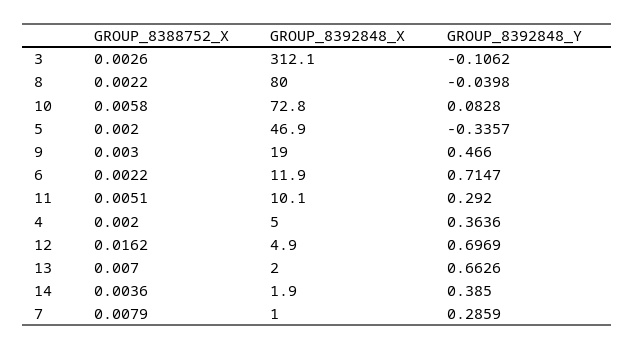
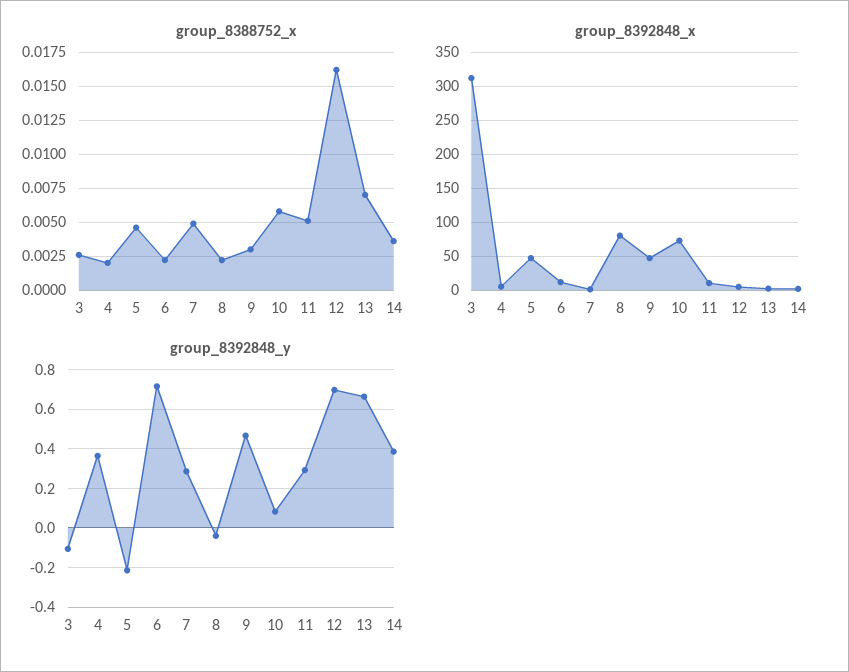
  {
    "GROUP_8388752_X": {
      "3": 0.0026,
      "8": 0.0022,
      "10": 0.0058,
-     "5": 0.002,
+     "5": 0.0045,
      "9": 0.003,
      "6": 0.0022,
      "11": 0.0051,
      "4": 0.002,
      "12": 0.0162,
      "13": 0.007,
      "14": 0.0036,
-     "7": 0.0079
+     "7": 0.005
    },
    "GROUP_8392848_X": {
      "3": 312.1,
      "8": 80,
      "10": 72.8,
      "5": 46.9,
-     "9": 19,
+     "9": 50,
      "6": 11.9,
      "11": 10.1,
      "4": 5,
      "12": 4.9,
      "13": 2,
      "14": 1.9,
      "7": 1
    },
    "GROUP_8392848_Y": {
      "3": -0.1062,
      "8": -0.0398,
      "10": 0.0828,
-     "5": -0.3357,
+     "5": -0.2,
      "9": 0.466,
      "6": 0.7147,
      "11": 0.292,
      "4": 0.3636,
      "12": 0.6969,
      "13": 0.6626,
      "14": 0.385,
      "7": 0.2859
    }
  }

